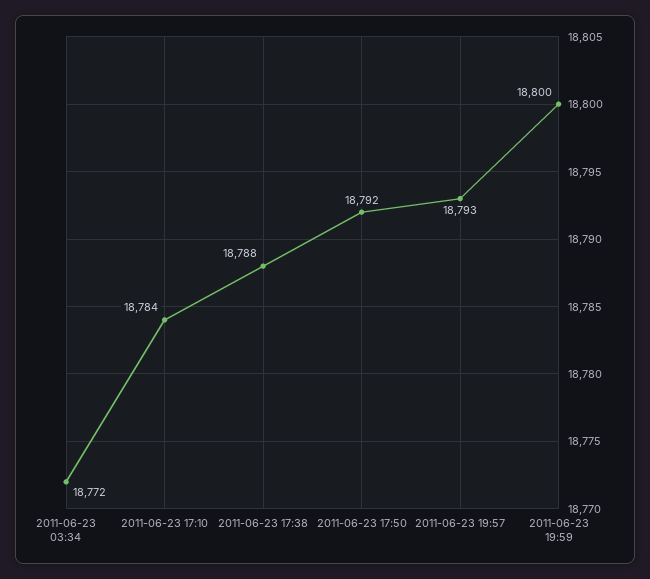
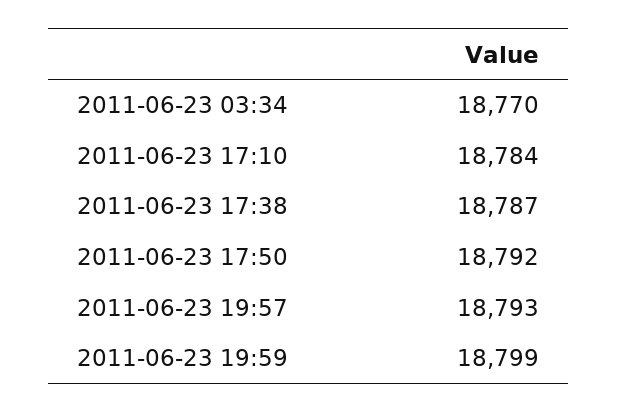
  {
-   "2011-06-23 03:34": 18772,
+   "2011-06-23 03:34": 18770,
    "2011-06-23 17:10": 18784,
-   "2011-06-23 17:38": 18788,
+   "2011-06-23 17:38": 18787,
    "2011-06-23 17:50": 18792,
    "2011-06-23 19:57": 18793,
-   "2011-06-23 19:59": 18800
+   "2011-06-23 19:59": 18799
  }

